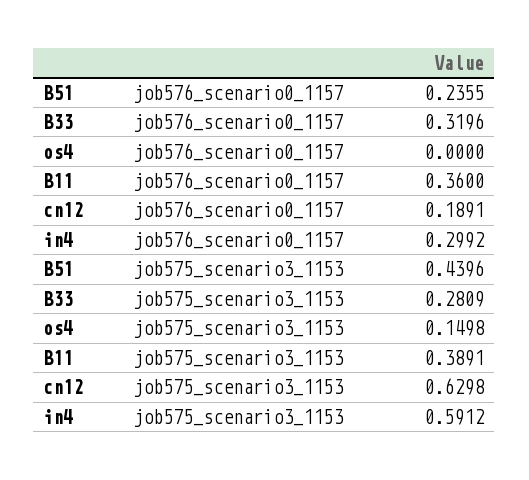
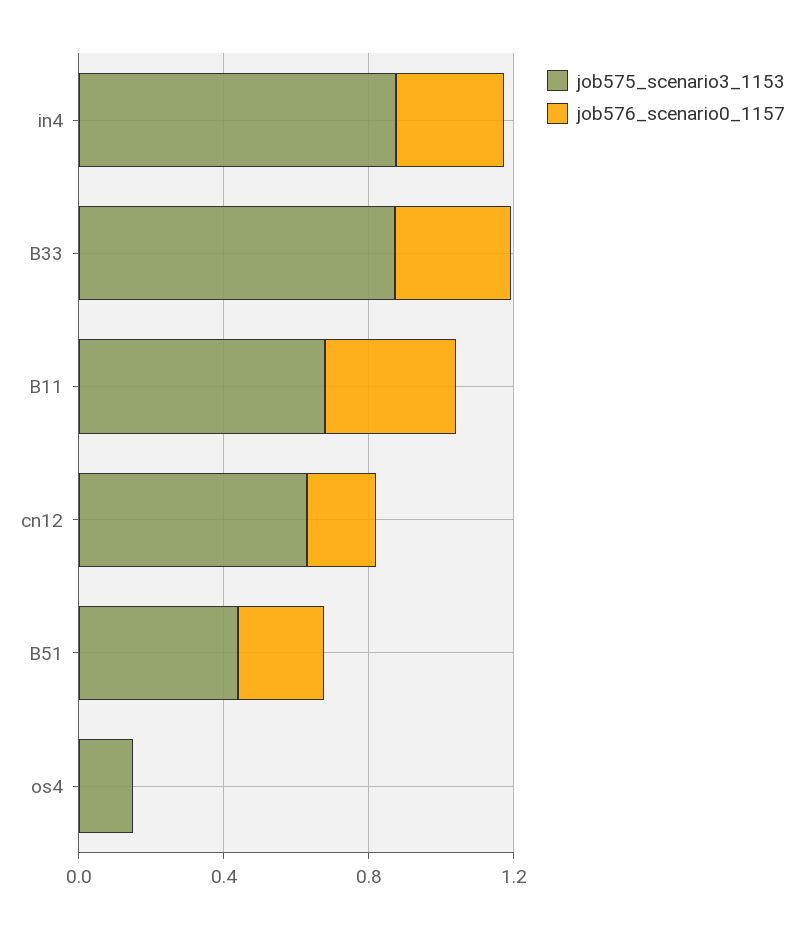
  {
    "job576_scenario0_1157": {
      "B51": 0.2355,
      "B33": 0.3196,
      "os4": 0,
      "B11": 0.36,
      "cn12": 0.1891,
      "in4": 0.2992
    },
    "job575_scenario3_1153": {
      "B51": 0.4396,
-     "B33": 0.2809,
+     "B33": 0.9,
      "os4": 0.1498,
-     "B11": 0.3891,
+     "B11": 0.7,
      "cn12": 0.6298,
-     "in4": 0.5912
+     "in4": 0.9
    }
  }

